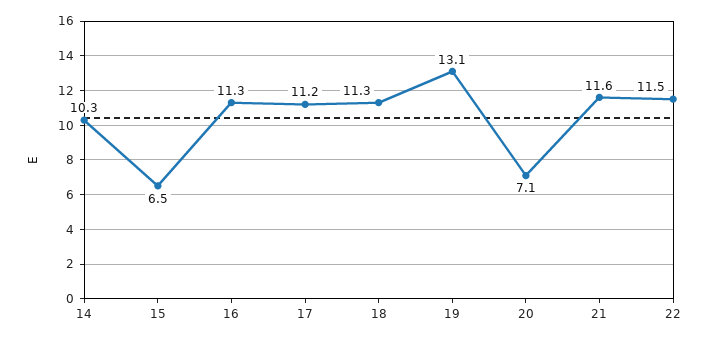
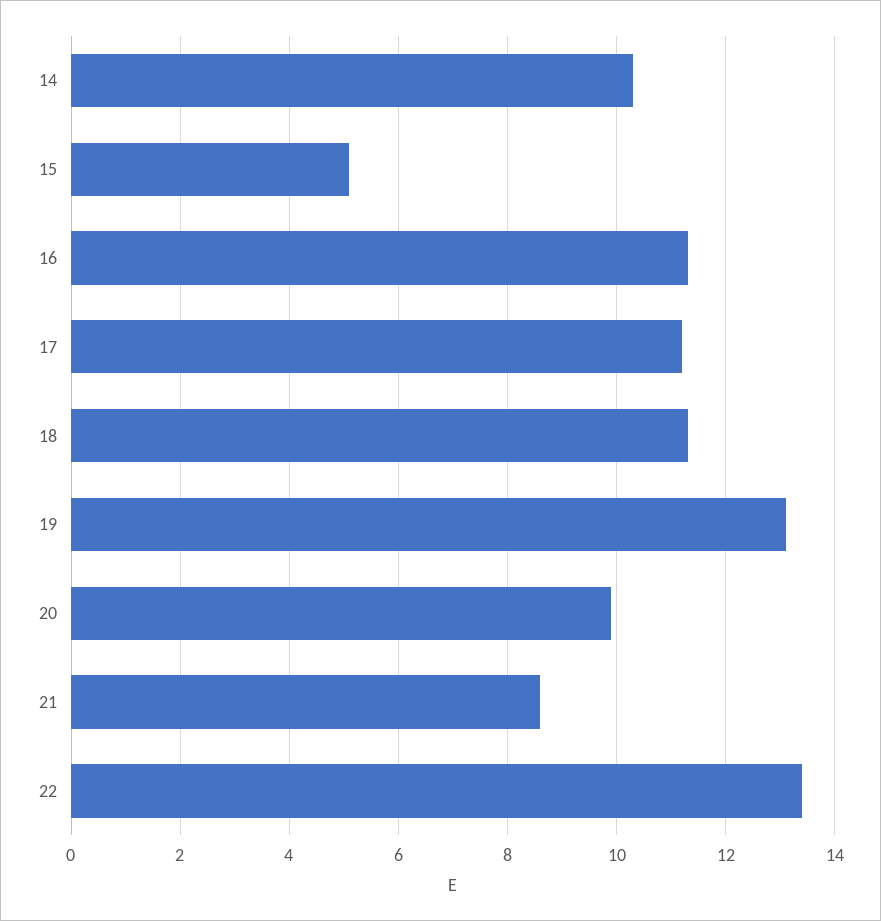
  {
    "14": 10.3,
-   "15": 6.5,
+   "15": 5,
    "16": 11.3,
    "17": 11.2,
    "18": 11.3,
    "19": 13.1,
-   "20": 7.1,
+   "20": 10,
-   "21": 11.6,
+   "21": 8.5,
-   "22": 11.5
+   "22": 13.5
  }

